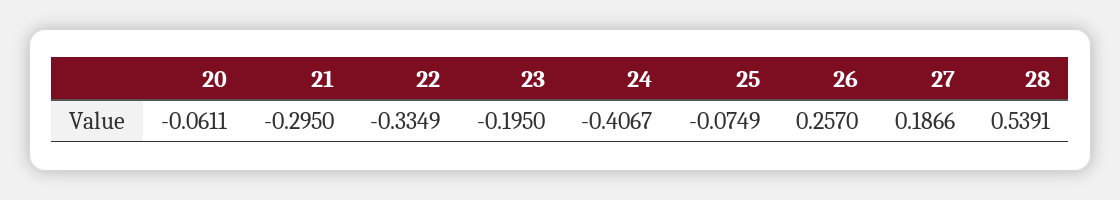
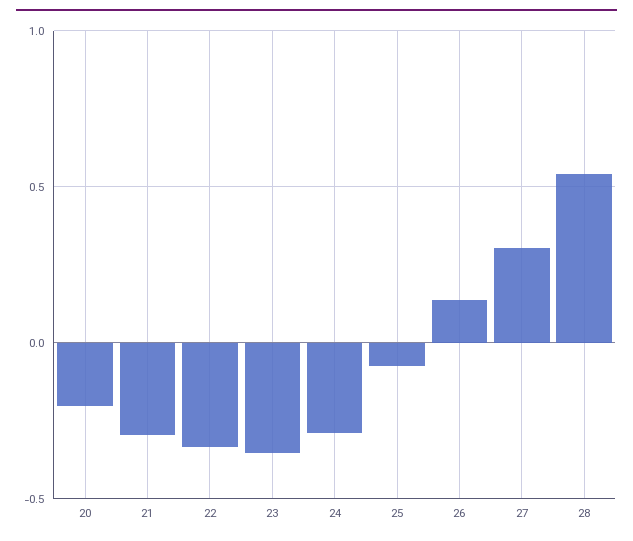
  {
-   "20": -0.0611,
+   "20": -0.2,
    "21": -0.295,
    "22": -0.3349,
-   "23": -0.195,
+   "23": -0.35,
-   "24": -0.4067,
+   "24": -0.3,
    "25": -0.0749,
-   "26": 0.257,
+   "26": 0.15,
-   "27": 0.1866,
+   "27": 0.3,
    "28": 0.5391
  }

